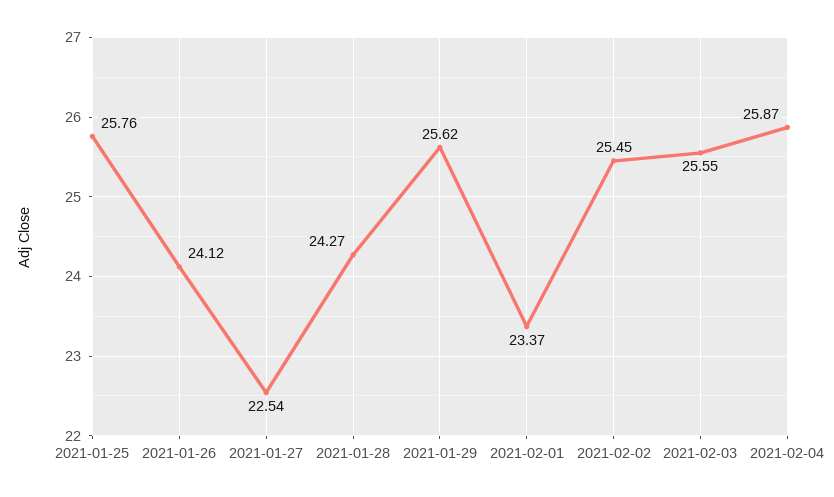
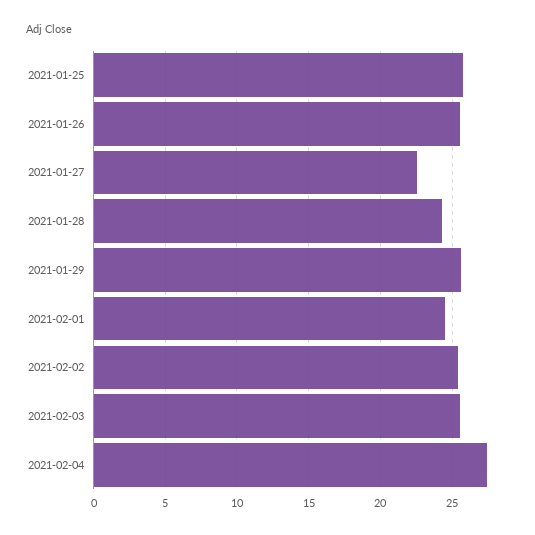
  {
    "2021-01-25": 25.76,
-   "2021-01-26": 24.12,
+   "2021-01-26": 25.5,
    "2021-01-27": 22.54,
    "2021-01-28": 24.27,
    "2021-01-29": 25.62,
-   "2021-02-01": 23.37,
+   "2021-02-01": 24.5,
    "2021-02-02": 25.45,
    "2021-02-03": 25.55,
-   "2021-02-04": 25.87
+   "2021-02-04": 27.5
  }

